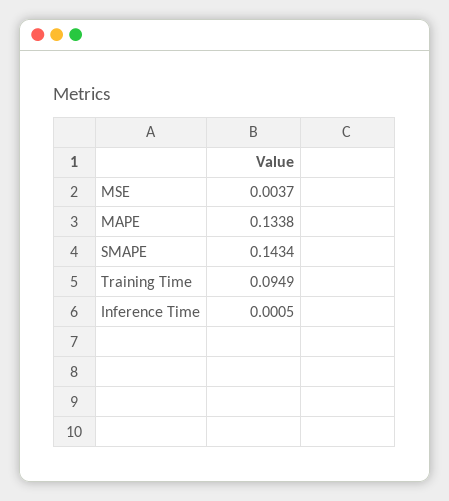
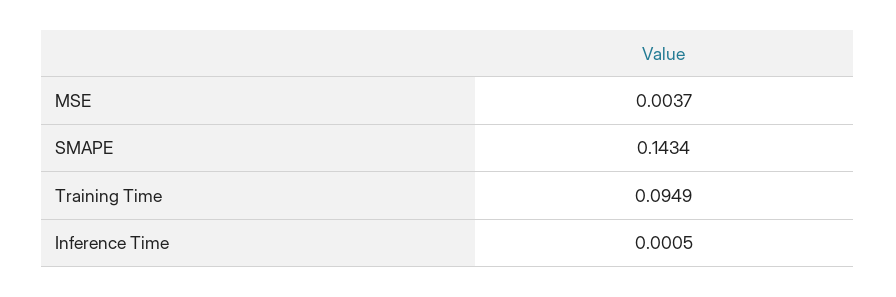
  {
    "MSE": 0.0037,
-   "MAPE": 0.1338,
    "SMAPE": 0.1434,
    "Training Time": 0.0949,
    "Inference Time": 0.0005
  }

